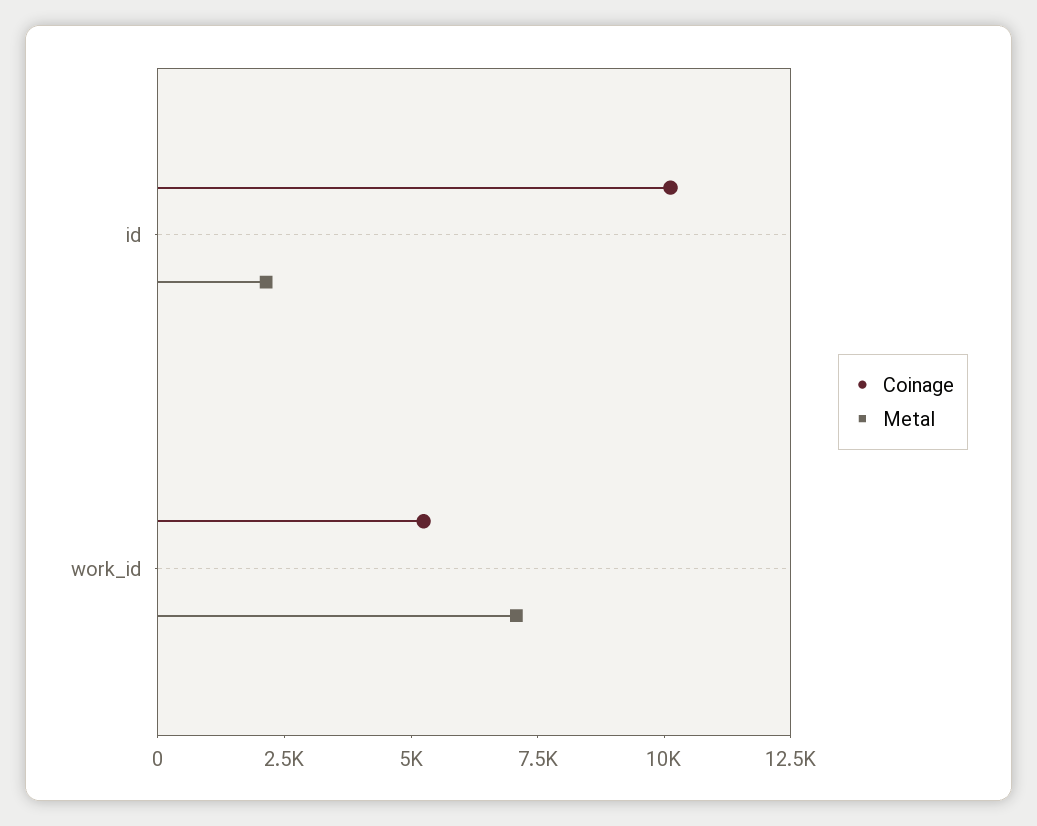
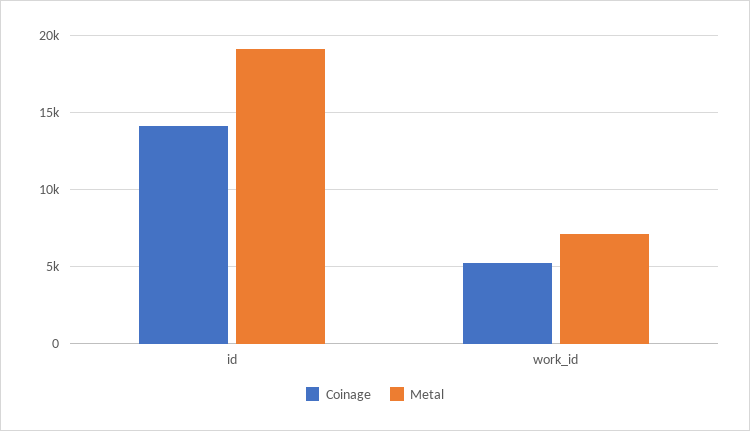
  {
    "Coinage": {
-     "id": 10000,
+     "id": 14000,
      "work_id": 5000
    },
    "Metal": {
-     "id": 2000,
+     "id": 19000,
      "work_id": 7000
    }
  }

